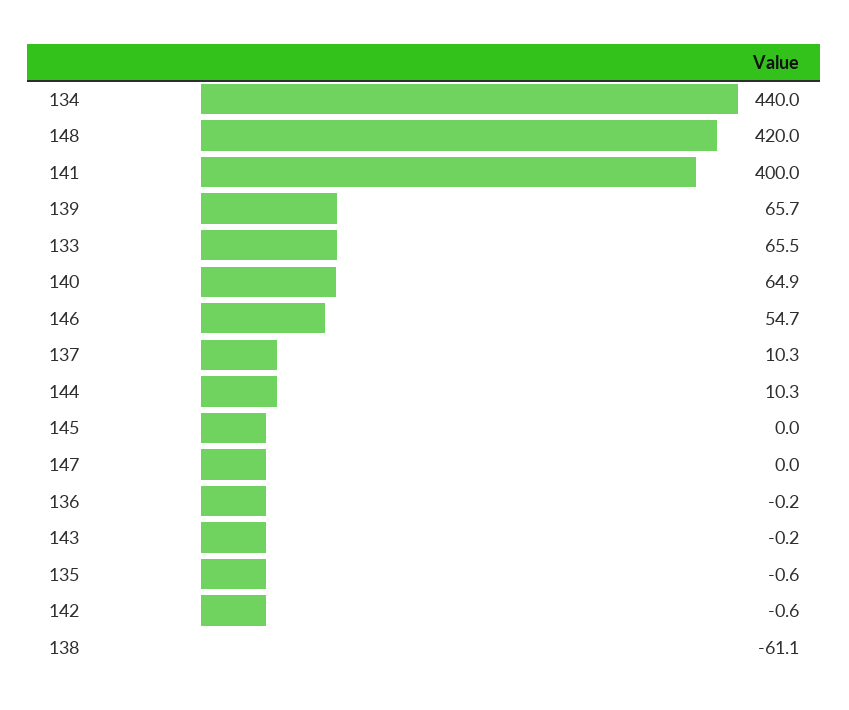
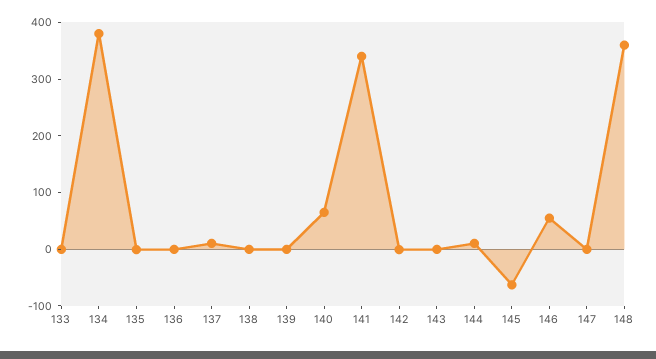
  {
-   "134": 440,
+   "134": 380,
-   "148": 420,
+   "148": 360,
-   "141": 400,
+   "141": 340,
-   "139": 65.7,
+   "139": 0,
-   "133": 65.5,
+   "133": 0,
    "140": 64.9,
    "146": 54.7,
    "137": 10.3,
    "144": 10.3,
-   "145": 0,
+   "145": -60,
    "147": 0,
    "136": -0.2,
    "143": -0.2,
    "135": -0.6,
    "142": -0.6,
-   "138": -61.1
+   "138": 0
  }

